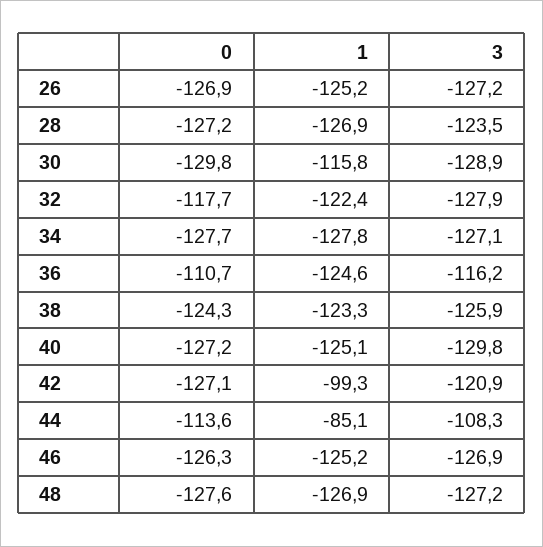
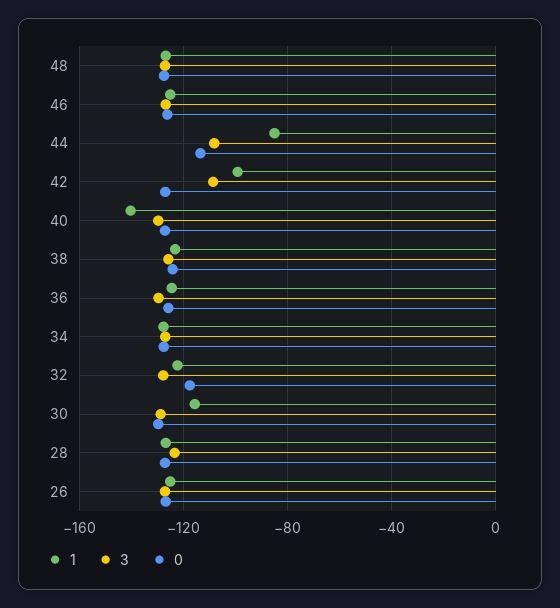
  {
    "0": {
      "26": -126.9,
      "28": -127.2,
      "30": -129.8,
      "32": -117.7,
      "34": -127.7,
-     "36": -110.7,
+     "36": -125,
      "38": -124.3,
      "40": -127.2,
      "42": -127.1,
      "44": -113.6,
      "46": -126.3,
      "48": -127.6
    },
    "1": {
      "26": -125.2,
      "28": -126.9,
      "30": -115.8,
      "32": -122.4,
      "34": -127.8,
      "36": -124.6,
      "38": -123.3,
-     "40": -125.1,
+     "40": -140,
      "42": -99.3,
      "44": -85.1,
      "46": -125.2,
      "48": -126.9
    },
    "3": {
      "26": -127.2,
      "28": -123.5,
      "30": -128.9,
      "32": -127.9,
      "34": -127.1,
-     "36": -116.2,
+     "36": -130,
      "38": -125.9,
      "40": -129.8,
-     "42": -120.9,
+     "42": -110,
      "44": -108.3,
      "46": -126.9,
      "48": -127.2
    }
  }

